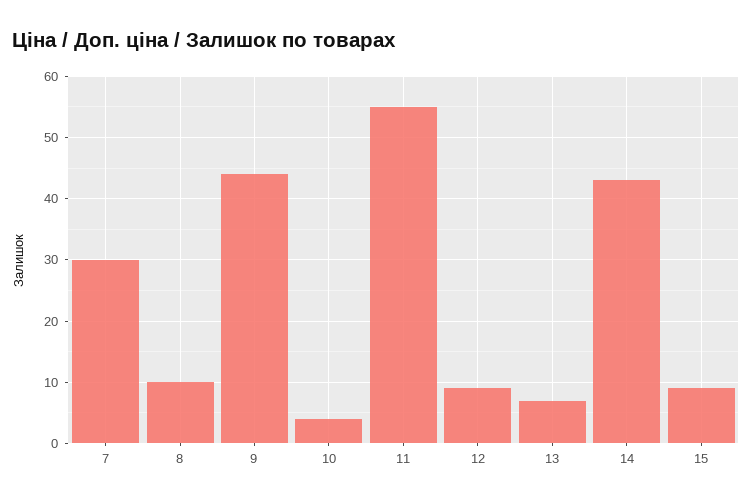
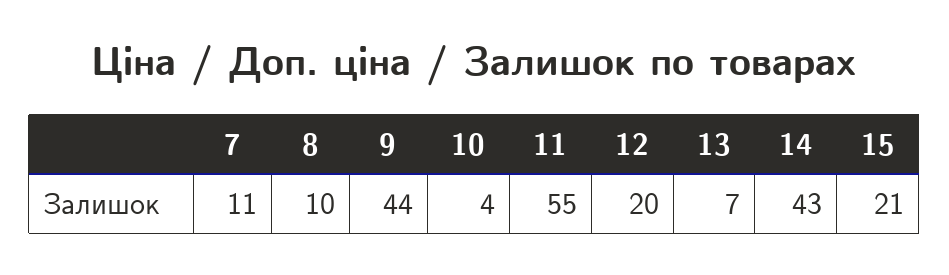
  {
-   "7": 30,
+   "7": 11,
    "8": 10,
    "9": 44,
    "10": 4,
    "11": 55,
-   "12": 9,
+   "12": 20,
    "13": 7,
    "14": 43,
-   "15": 9
+   "15": 21
  }

